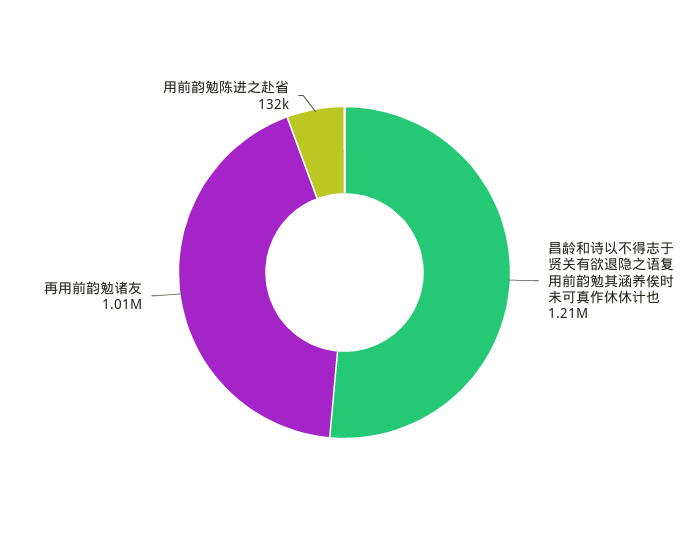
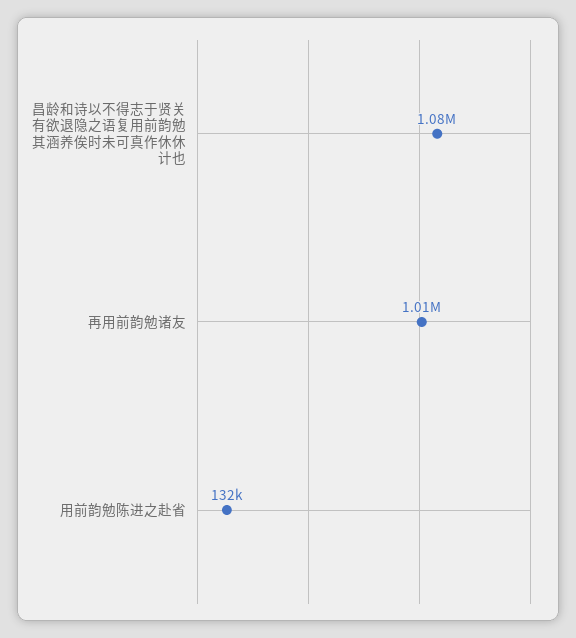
  {
-   "昌龄和诗以不得志于贤关有欲退隐之语复用前韵勉其涵养俟时未可真作休休计也": 1210000,
+   "昌龄和诗以不得志于贤关有欲退隐之语复用前韵勉其涵养俟时未可真作休休计也": 1080000,
    "再用前韵勉诸友": 1010000,
    "用前韵勉陈进之赴省": 132000
  }

